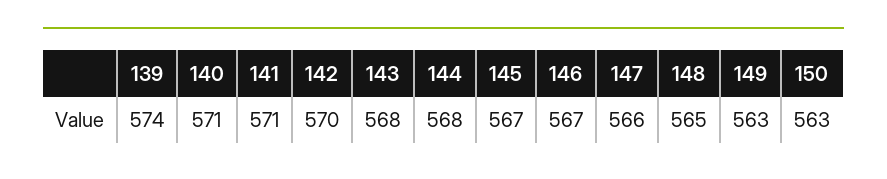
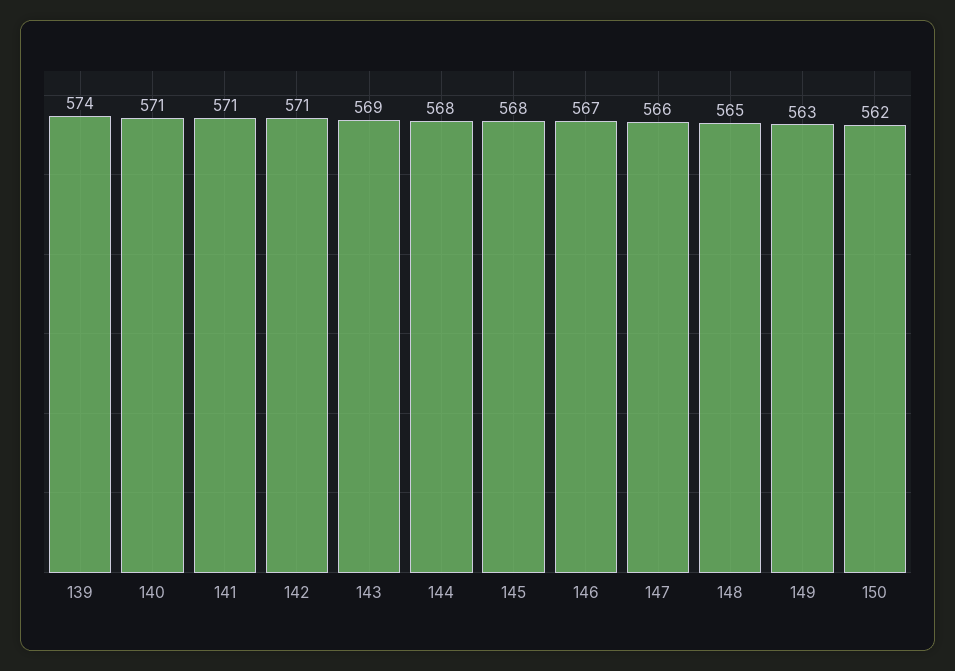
  {
    "139": 574,
    "140": 571,
    "141": 571,
-   "142": 570,
+   "142": 571,
-   "143": 568,
+   "143": 569,
    "144": 568,
-   "145": 567,
+   "145": 568,
    "146": 567,
    "147": 566,
    "148": 565,
    "149": 563,
-   "150": 563
+   "150": 562
  }

